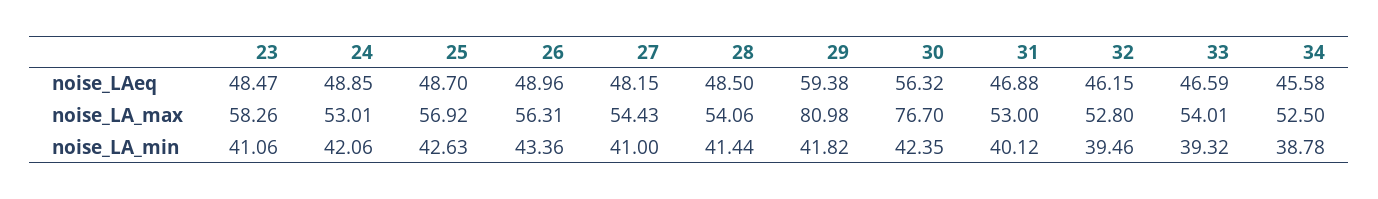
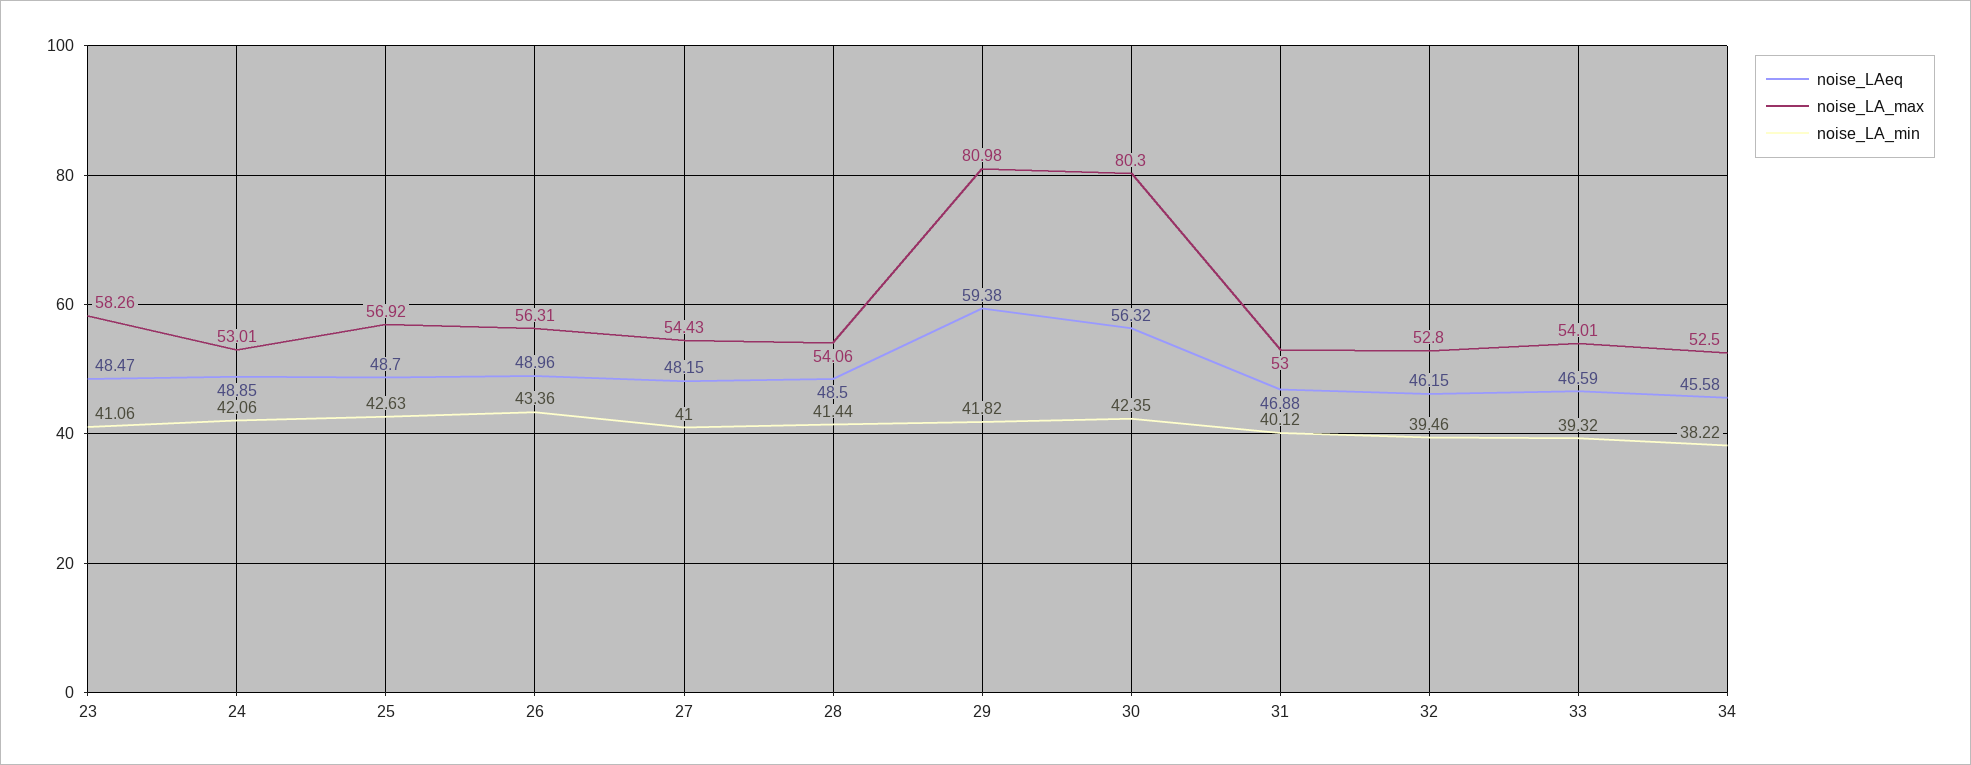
  {
    "noise_LAeq": {
      "23": 48.47,
      "24": 48.85,
      "25": 48.7,
      "26": 48.96,
      "27": 48.15,
      "28": 48.5,
      "29": 59.38,
      "30": 56.32,
      "31": 46.88,
      "32": 46.15,
      "33": 46.59,
      "34": 45.58
    },
    "noise_LA_max": {
      "23": 58.26,
      "24": 53.01,
      "25": 56.92,
      "26": 56.31,
      "27": 54.43,
      "28": 54.06,
      "29": 80.98,
-     "30": 76.7,
+     "30": 80.3,
      "31": 53,
      "32": 52.8,
      "33": 54.01,
      "34": 52.5
    },
    "noise_LA_min": {
      "23": 41.06,
      "24": 42.06,
      "25": 42.63,
      "26": 43.36,
      "27": 41,
      "28": 41.44,
      "29": 41.82,
      "30": 42.35,
      "31": 40.12,
      "32": 39.46,
      "33": 39.32,
-     "34": 38.78
+     "34": 38.22
    }
  }

